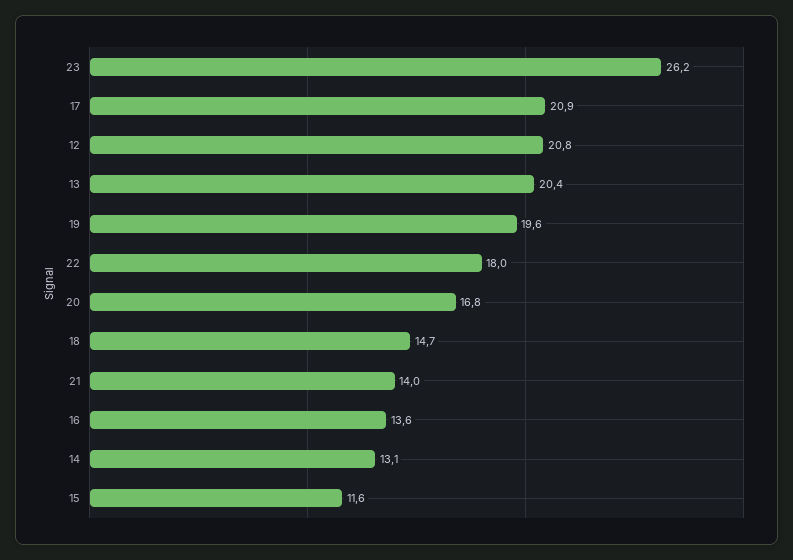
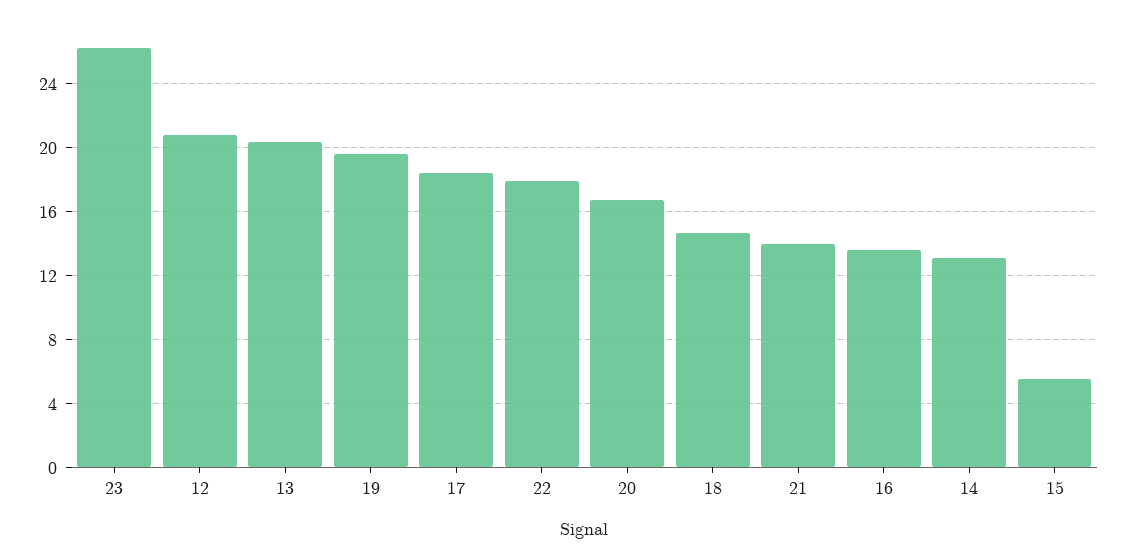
  {
    "23": 26.2,
-   "17": 20.9,
+   "17": 18.5,
    "12": 20.8,
    "13": 20.4,
    "19": 19.6,
    "22": 18,
    "20": 16.8,
    "18": 14.7,
    "21": 14,
    "16": 13.6,
    "14": 13.1,
-   "15": 11.6
+   "15": 5.5
  }

